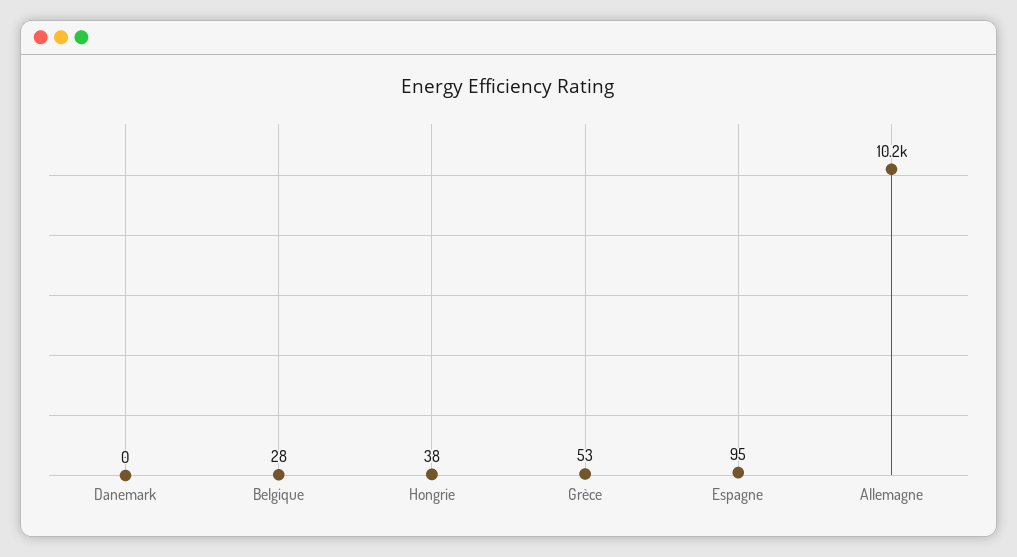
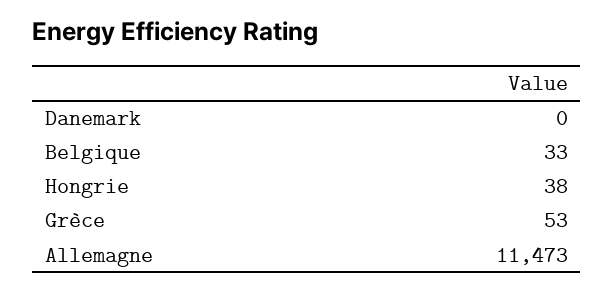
  {
    "Danemark": 0,
-   "Belgique": 28,
+   "Belgique": 33,
    "Hongrie": 38,
    "Grèce": 53,
-   "Espagne": 95,
-   "Allemagne": 10200
+   "Allemagne": 11473
  }

